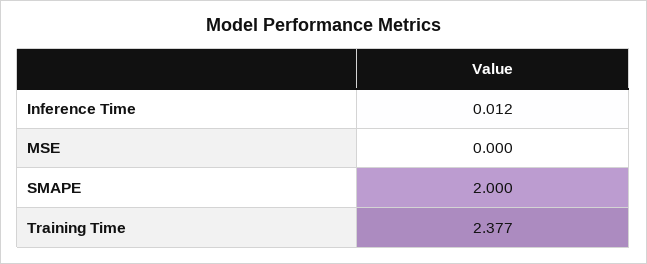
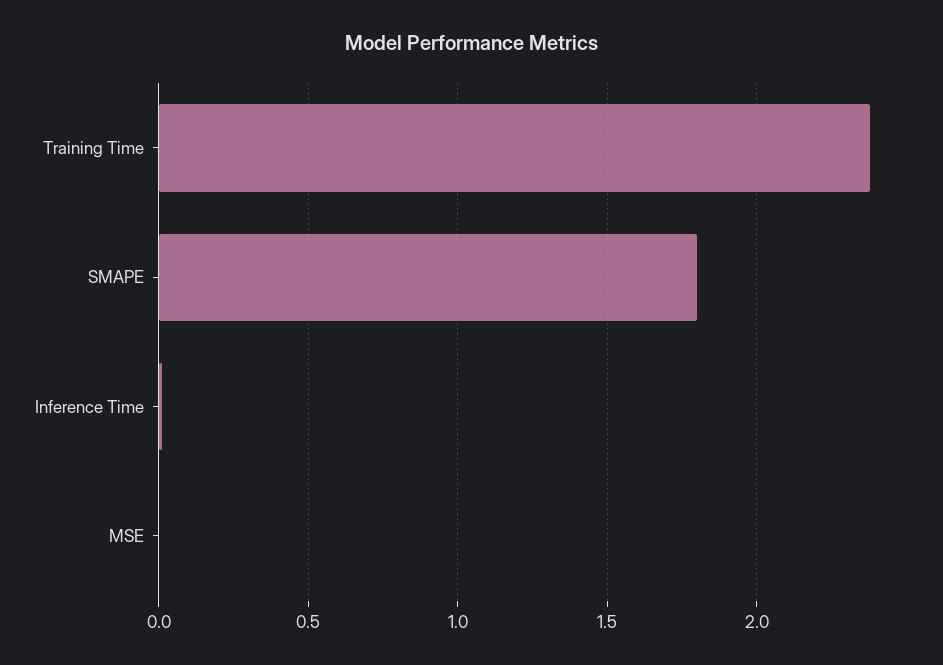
  {
    "Inference Time": 0.012,
    "MSE": 0,
-   "SMAPE": 2,
+   "SMAPE": 1.8,
    "Training Time": 2.377
  }

